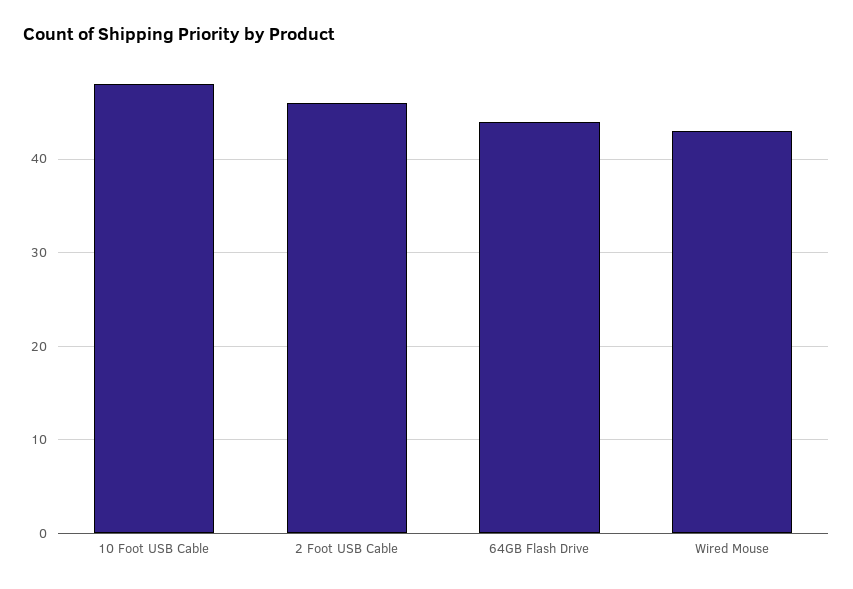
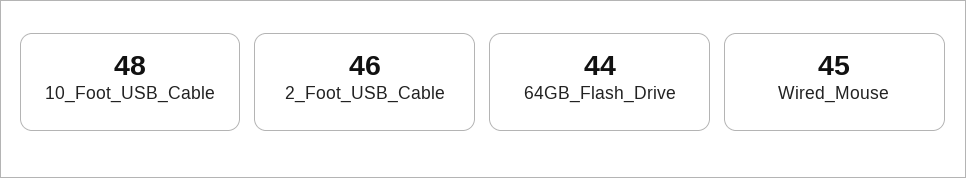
  {
    "10 Foot USB Cable": 48,
    "2 Foot USB Cable": 46,
    "64GB Flash Drive": 44,
-   "Wired Mouse": 43
+   "Wired Mouse": 45
  }

